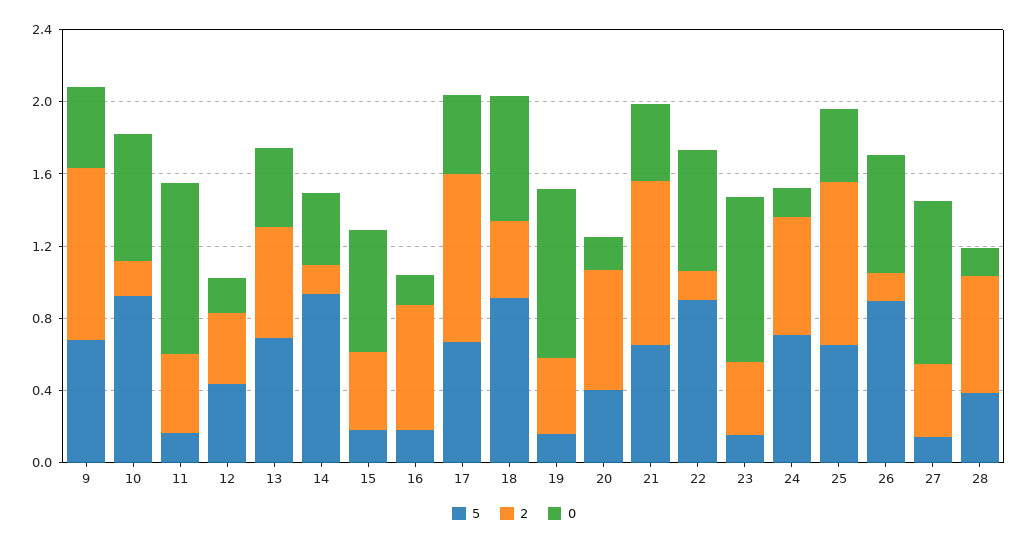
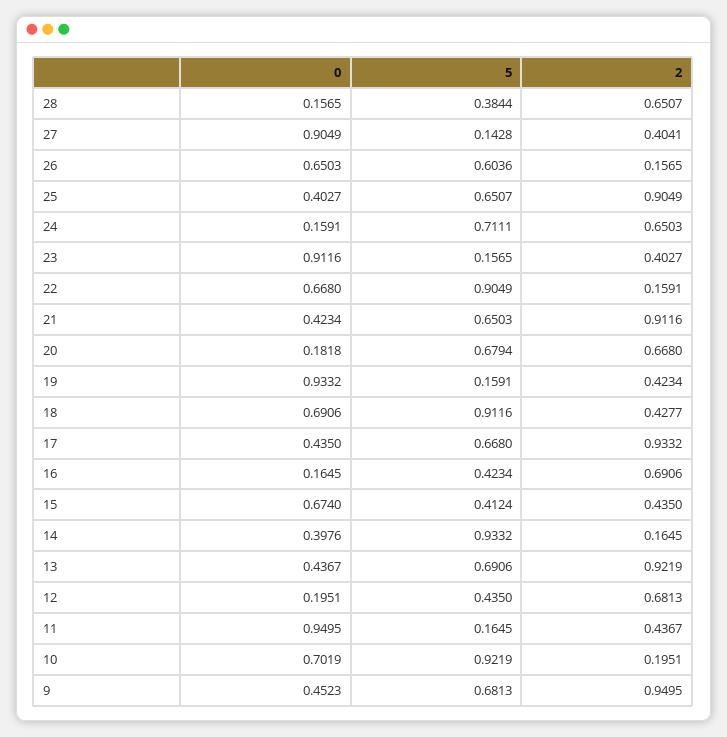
  {
    "5": {
      "9": 0.6813,
      "10": 0.9219,
      "11": 0.1645,
      "12": 0.435,
      "13": 0.6906,
      "14": 0.9332,
-     "15": 0.2,
+     "15": 0.4124,
-     "16": 0.2,
+     "16": 0.4234,
      "17": 0.668,
      "18": 0.9116,
      "19": 0.1591,
-     "20": 0.4,
+     "20": 0.6794,
      "21": 0.6503,
      "22": 0.9049,
      "23": 0.1565,
      "24": 0.7111,
      "25": 0.6507,
-     "26": 0.9,
+     "26": 0.6036,
      "27": 0.1428,
      "28": 0.3844
    },
    "2": {
      "9": 0.9495,
      "10": 0.1951,
      "11": 0.4367,
-     "12": 0.4,
+     "12": 0.6813,
-     "13": 0.6,
+     "13": 0.9219,
      "14": 0.1645,
      "15": 0.435,
      "16": 0.6906,
      "17": 0.9332,
      "18": 0.4277,
      "19": 0.4234,
      "20": 0.668,
      "21": 0.9116,
      "22": 0.1591,
      "23": 0.4027,
      "24": 0.6503,
      "25": 0.9049,
      "26": 0.1565,
      "27": 0.4041,
      "28": 0.6507
    },
    "0": {
      "9": 0.4523,
      "10": 0.7019,
      "11": 0.9495,
      "12": 0.1951,
      "13": 0.4367,
      "14": 0.3976,
      "15": 0.674,
      "16": 0.1645,
      "17": 0.435,
      "18": 0.6906,
      "19": 0.9332,
      "20": 0.1818,
      "21": 0.4234,
      "22": 0.668,
      "23": 0.9116,
      "24": 0.1591,
      "25": 0.4027,
      "26": 0.6503,
      "27": 0.9049,
      "28": 0.1565
    }
  }

